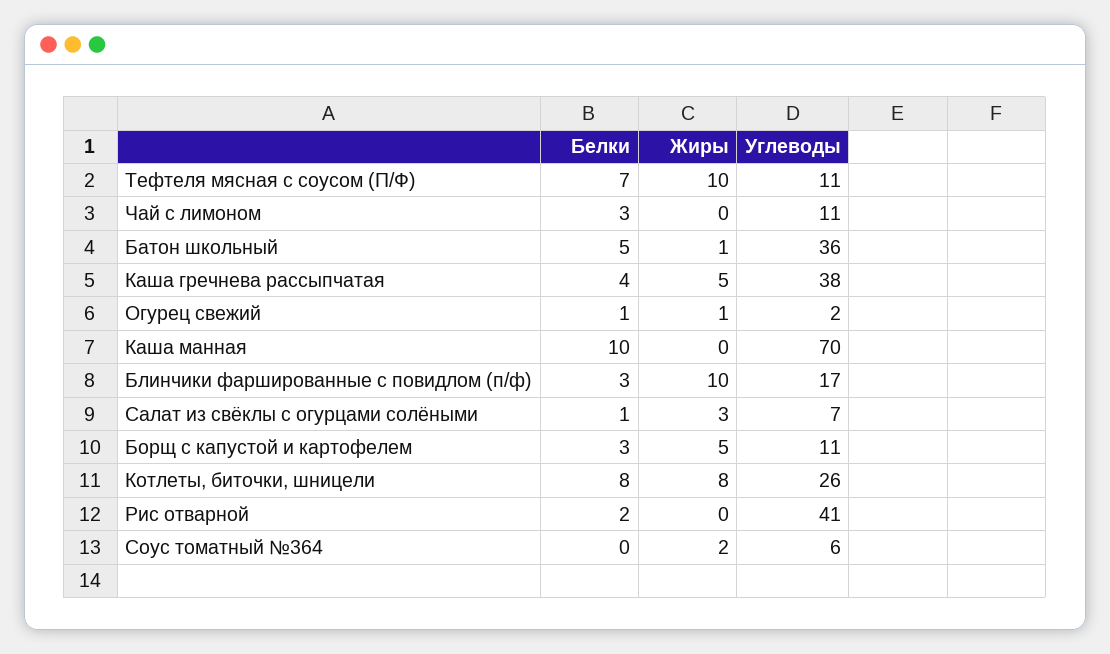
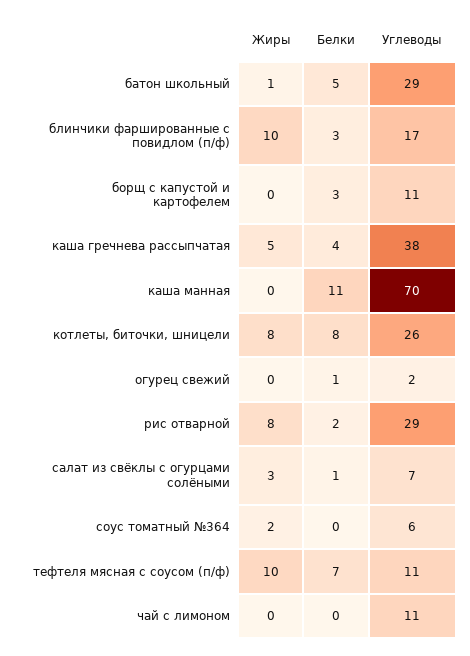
  {
    "Белки": {
      "Тефтеля мясная с соусом (П/Ф)": 7,
-     "Чай с лимоном": 3,
+     "Чай с лимоном": 0,
      "Батон школьный": 5,
      "Каша гречнева рассыпчатая": 4,
      "Огурец свежий": 1,
-     "Каша манная": 10,
+     "Каша манная": 11,
      "Блинчики фаршированные с повидлом (п/ф)": 3,
      "Салат из свёклы с огурцами солёными": 1,
      "Борщ с капустой и картофелем": 3,
      "Котлеты, биточки, шницели": 8,
      "Рис отварной": 2,
      "Соус томатный №364": 0
    },
    "Жиры": {
      "Тефтеля мясная с соусом (П/Ф)": 10,
      "Чай с лимоном": 0,
      "Батон школьный": 1,
      "Каша гречнева рассыпчатая": 5,
-     "Огурец свежий": 1,
+     "Огурец свежий": 0,
      "Каша манная": 0,
      "Блинчики фаршированные с повидлом (п/ф)": 10,
      "Салат из свёклы с огурцами солёными": 3,
-     "Борщ с капустой и картофелем": 5,
+     "Борщ с капустой и картофелем": 0,
      "Котлеты, биточки, шницели": 8,
-     "Рис отварной": 0,
+     "Рис отварной": 8,
      "Соус томатный №364": 2
    },
    "Углеводы": {
      "Тефтеля мясная с соусом (П/Ф)": 11,
      "Чай с лимоном": 11,
-     "Батон школьный": 36,
+     "Батон школьный": 29,
      "Каша гречнева рассыпчатая": 38,
      "Огурец свежий": 2,
      "Каша манная": 70,
      "Блинчики фаршированные с повидлом (п/ф)": 17,
      "Салат из свёклы с огурцами солёными": 7,
      "Борщ с капустой и картофелем": 11,
      "Котлеты, биточки, шницели": 26,
-     "Рис отварной": 41,
+     "Рис отварной": 29,
      "Соус томатный №364": 6
    }
  }

